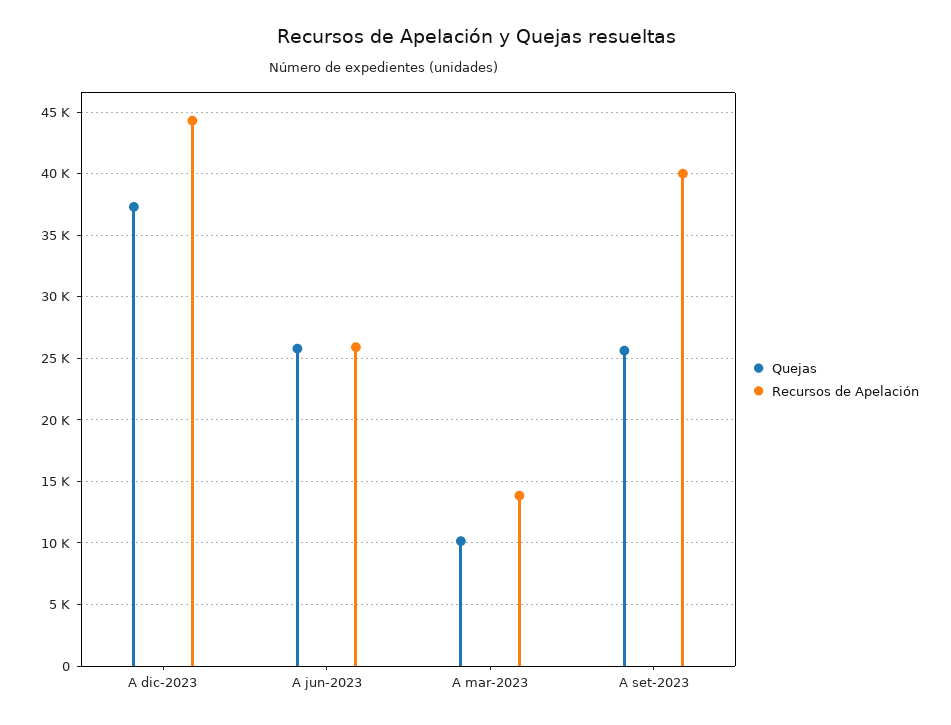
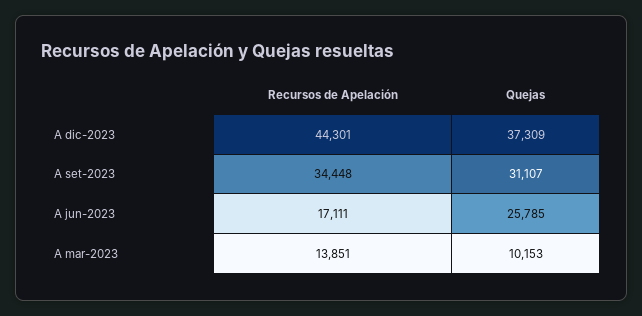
  {
    "Quejas": {
      "A dic-2023": 37309,
      "A jun-2023": 25785,
      "A mar-2023": 10153,
-     "A set-2023": 25500
+     "A set-2023": 31107
    },
    "Recursos de Apelación": {
      "A dic-2023": 44301,
-     "A jun-2023": 26000,
+     "A jun-2023": 17111,
      "A mar-2023": 13851,
-     "A set-2023": 40000
+     "A set-2023": 34448
    }
  }

